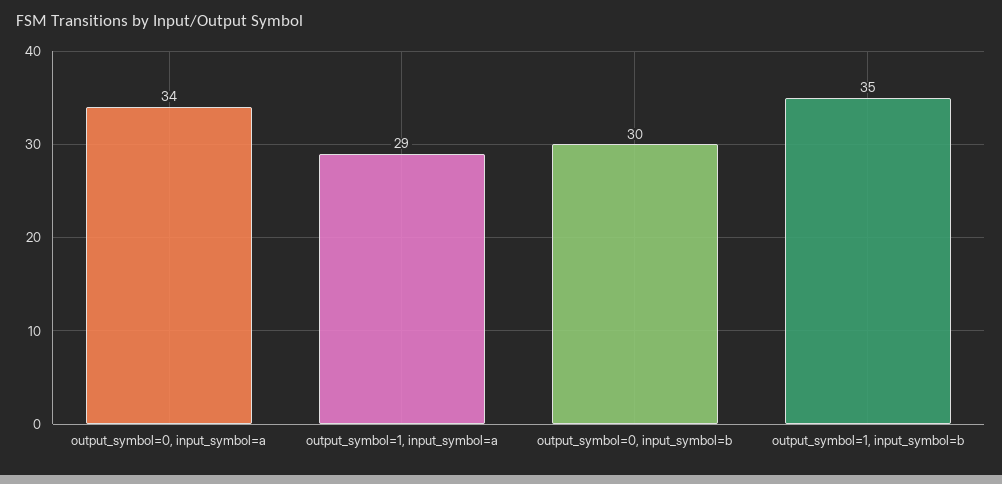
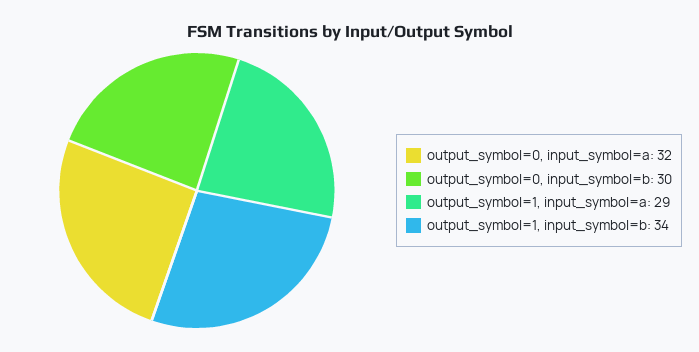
  {
-   "output_symbol=0, input_symbol=a": 34,
+   "output_symbol=0, input_symbol=a": 32,
    "output_symbol=1, input_symbol=a": 29,
    "output_symbol=0, input_symbol=b": 30,
-   "output_symbol=1, input_symbol=b": 35
+   "output_symbol=1, input_symbol=b": 34
  }

